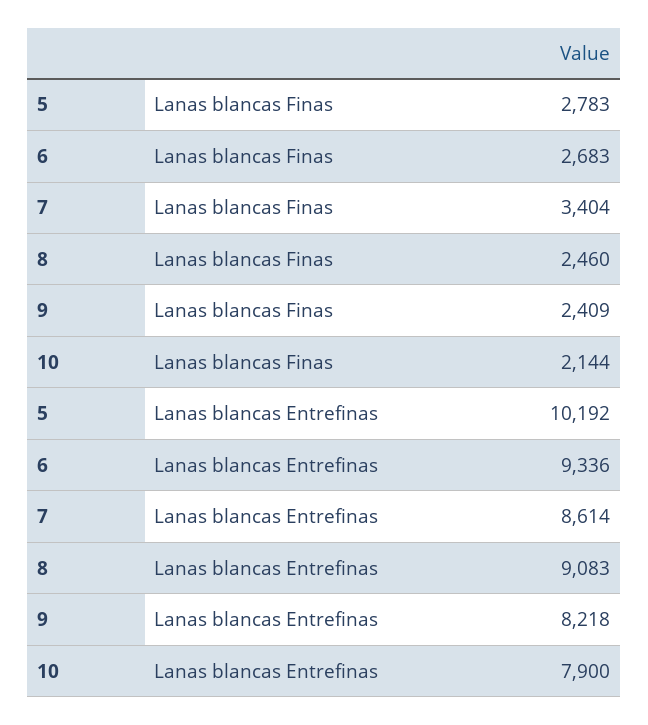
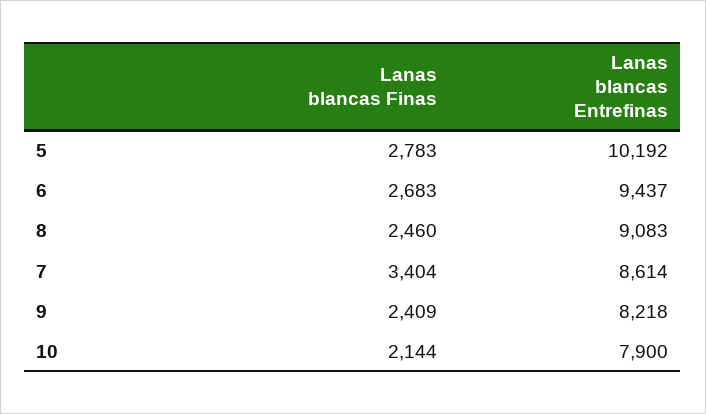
  {
    "5": {
      "Lanas blancas Finas": 2783,
      "Lanas blancas Entrefinas": 10192
    },
    "6": {
      "Lanas blancas Finas": 2683,
-     "Lanas blancas Entrefinas": 9336
+     "Lanas blancas Entrefinas": 9437
    },
    "7": {
      "Lanas blancas Finas": 3404,
      "Lanas blancas Entrefinas": 8614
    },
    "8": {
      "Lanas blancas Finas": 2460,
      "Lanas blancas Entrefinas": 9083
    },
    "9": {
      "Lanas blancas Finas": 2409,
      "Lanas blancas Entrefinas": 8218
    },
    "10": {
      "Lanas blancas Finas": 2144,
      "Lanas blancas Entrefinas": 7900
    }
  }

